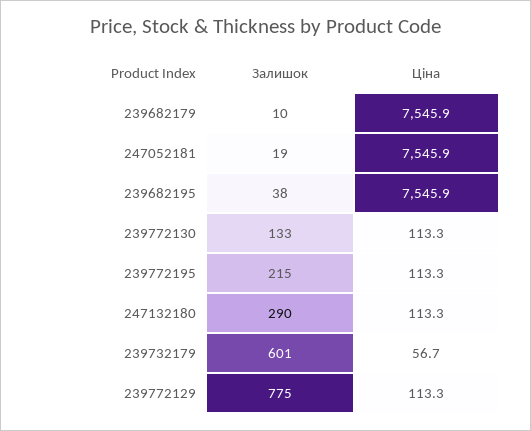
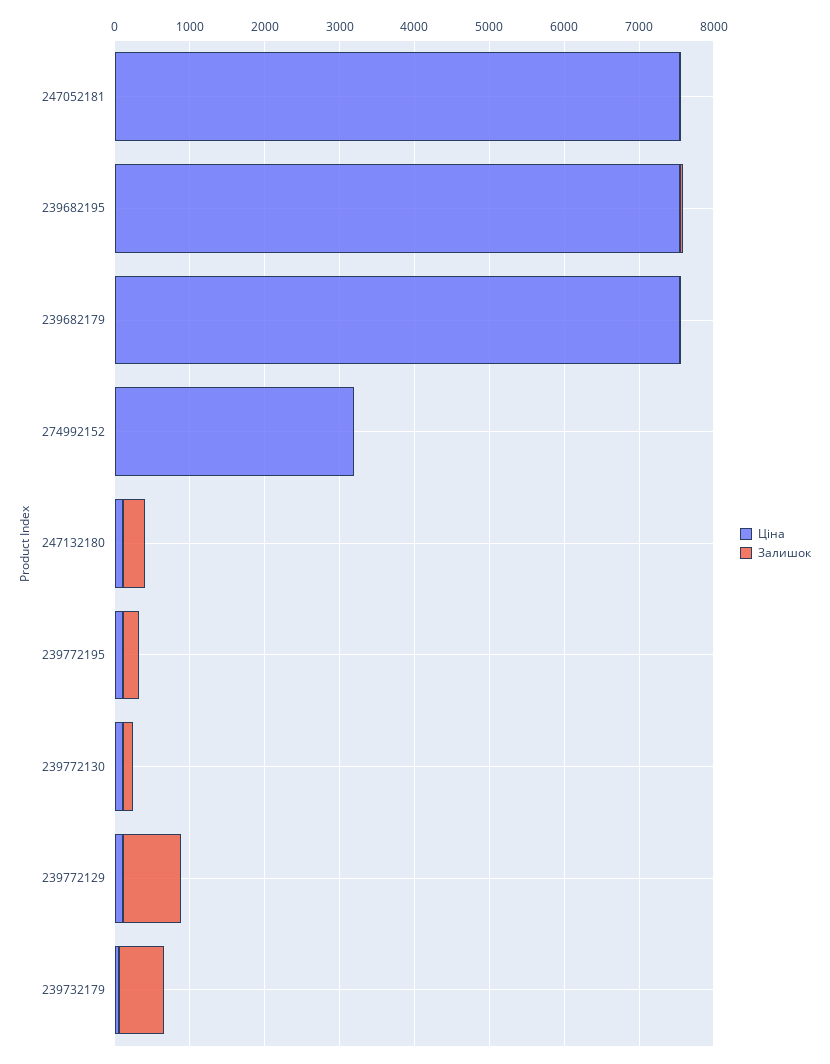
  {
    "Залишок": {
      "239682179": 10,
      "247052181": 19,
      "239682195": 38,
      "239772130": 133,
      "239772195": 215,
      "247132180": 290,
      "239732179": 601,
-     "239772129": 775
+     "239772129": 775,
+     "274992152": 0
    },
    "Ціна": {
      "239682179": 7545.9,
      "247052181": 7545.9,
      "239682195": 7545.9,
      "239772130": 113.3,
      "239772195": 113.3,
      "247132180": 113.3,
      "239732179": 56.7,
-     "239772129": 113.3
+     "239772129": 113.3,
+     "274992152": 3200
    }
  }

